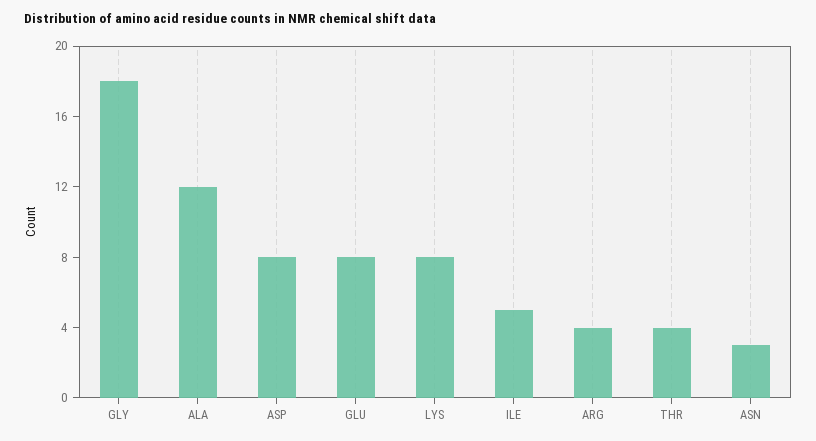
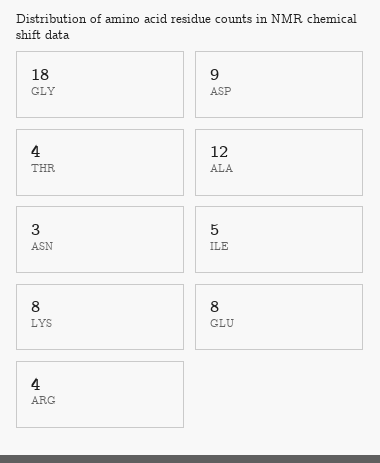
  {
    "GLY": 18,
    "ALA": 12,
-   "ASP": 8,
+   "ASP": 9,
    "GLU": 8,
    "LYS": 8,
    "ILE": 5,
    "ARG": 4,
    "THR": 4,
    "ASN": 3
  }

